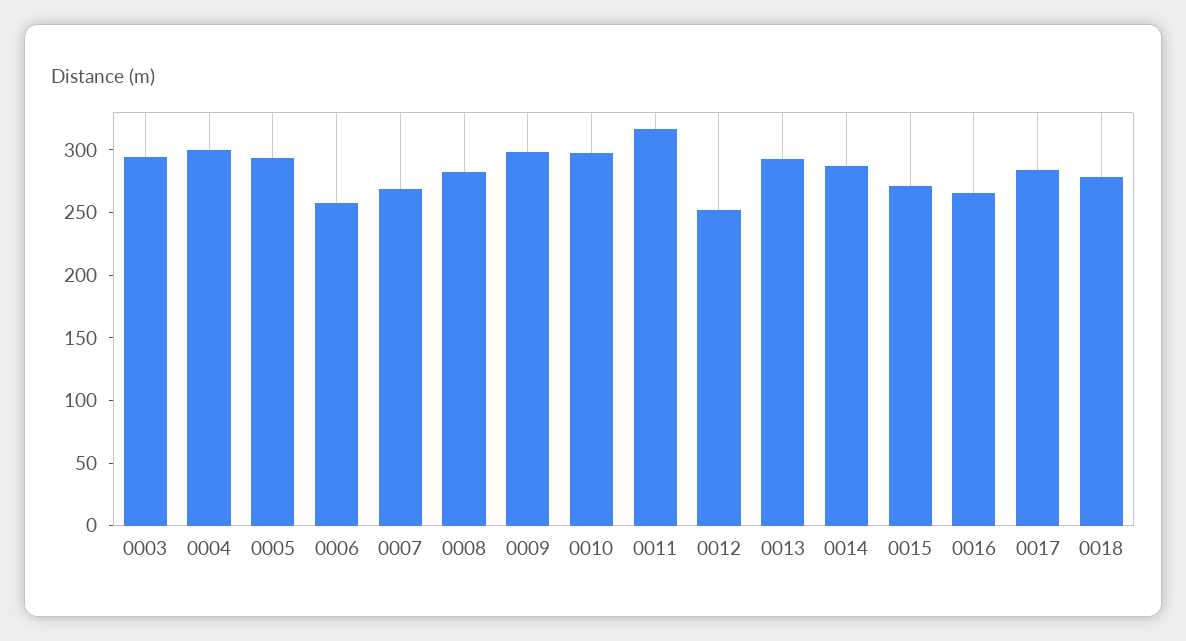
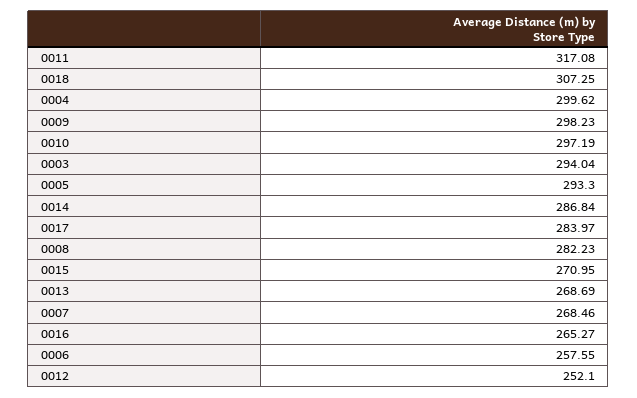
  {
    "0003": 294.04,
    "0004": 299.62,
    "0005": 293.3,
    "0006": 257.55,
    "0007": 268.46,
    "0008": 282.23,
    "0009": 298.23,
    "0010": 297.19,
    "0011": 317.08,
    "0012": 252.1,
-   "0013": 290,
+   "0013": 268.69,
    "0014": 286.84,
    "0015": 270.95,
    "0016": 265.27,
    "0017": 283.97,
-   "0018": 280
+   "0018": 307.25
  }

